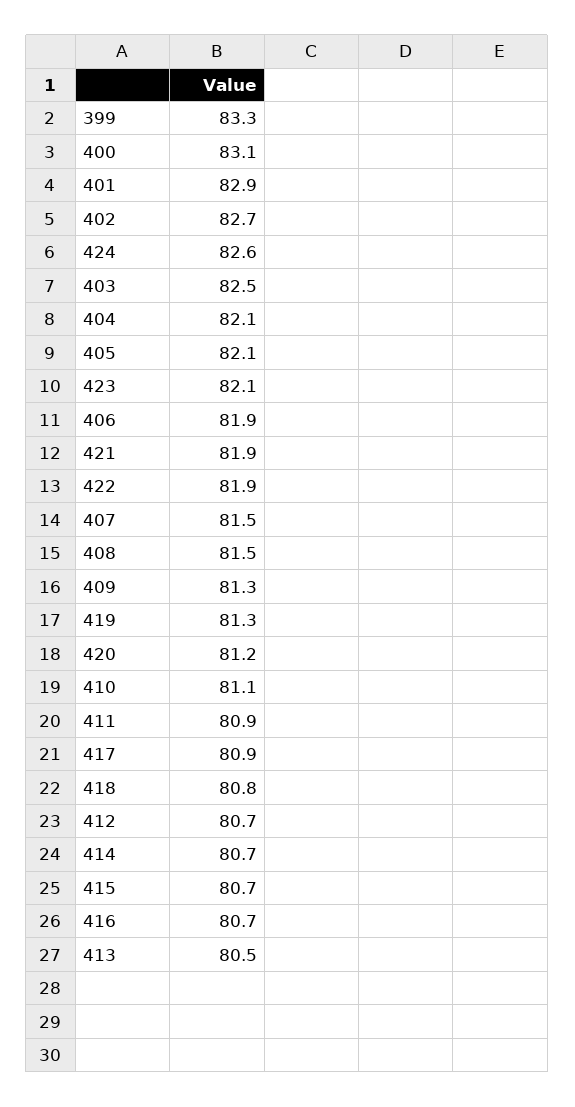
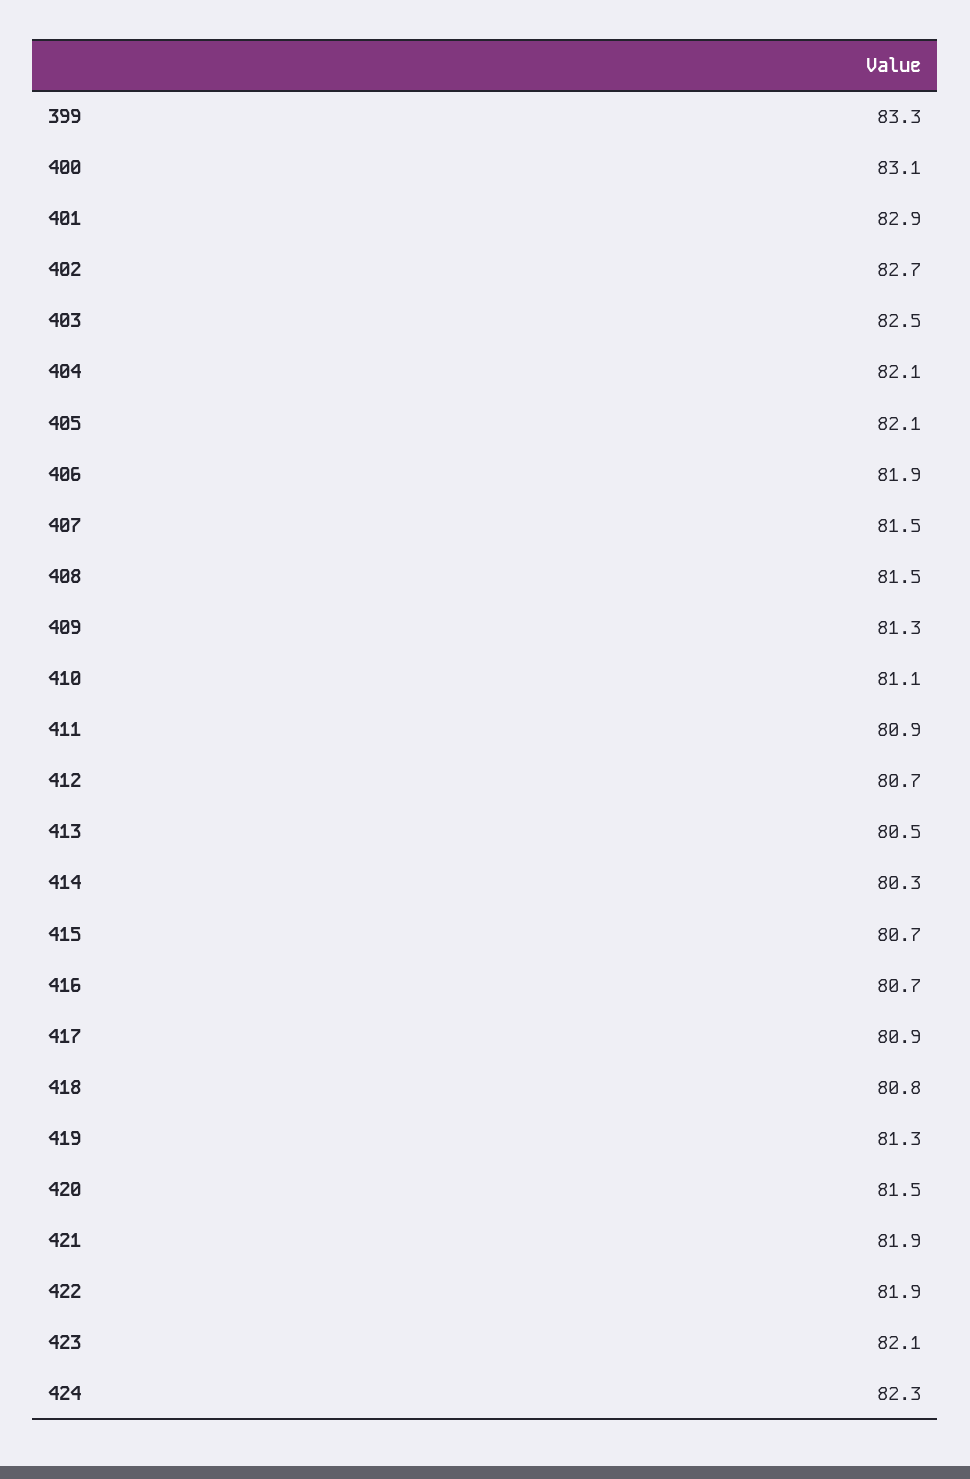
  {
    "399": 83.3,
    "400": 83.1,
    "401": 82.9,
    "402": 82.7,
-   "424": 82.6,
+   "424": 82.3,
    "403": 82.5,
    "404": 82.1,
    "405": 82.1,
    "423": 82.1,
    "406": 81.9,
    "421": 81.9,
    "422": 81.9,
    "407": 81.5,
    "408": 81.5,
    "409": 81.3,
    "419": 81.3,
-   "420": 81.2,
+   "420": 81.5,
    "410": 81.1,
    "411": 80.9,
    "417": 80.9,
    "418": 80.8,
    "412": 80.7,
-   "414": 80.7,
+   "414": 80.3,
    "415": 80.7,
    "416": 80.7,
    "413": 80.5
  }

